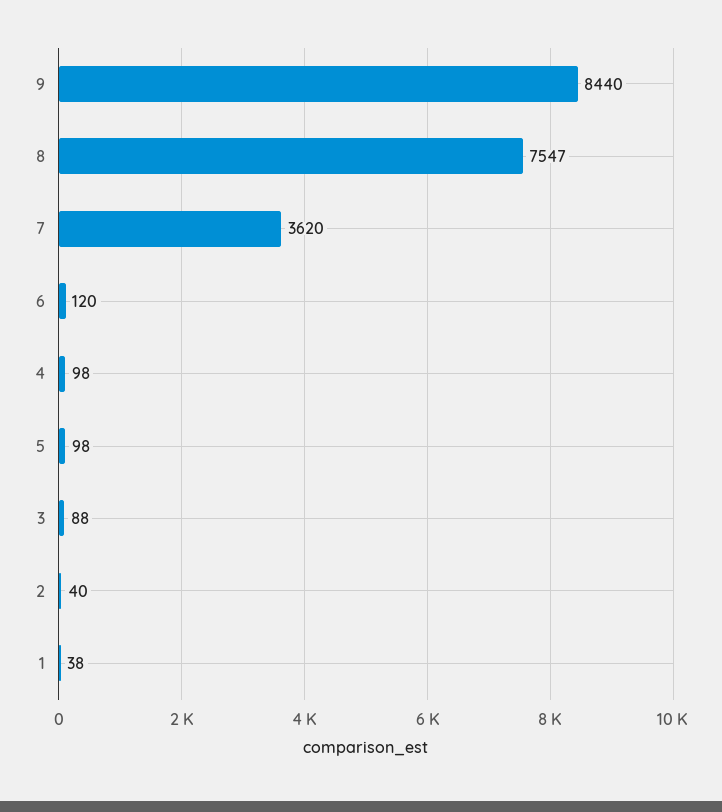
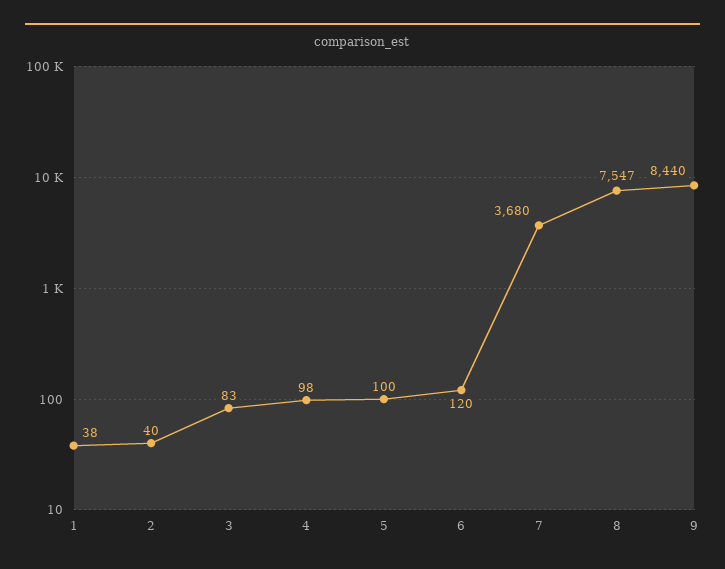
  {
    "9": 8440,
    "8": 7547,
-   "7": 3620,
+   "7": 3680,
    "6": 120,
    "4": 98,
-   "5": 98,
+   "5": 100,
-   "3": 88,
+   "3": 83,
    "2": 40,
    "1": 38
  }

